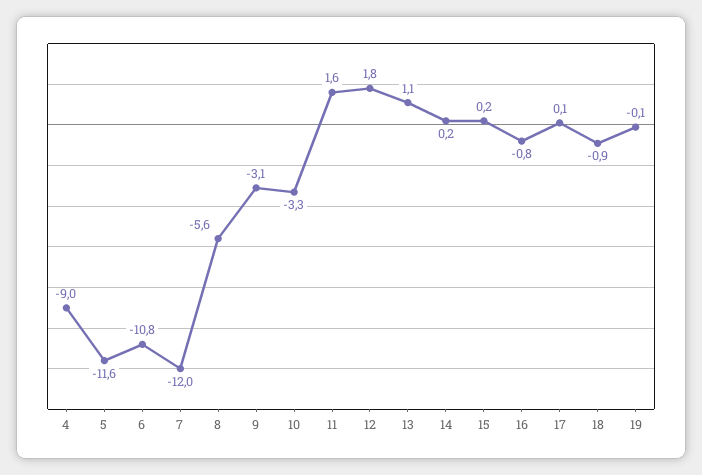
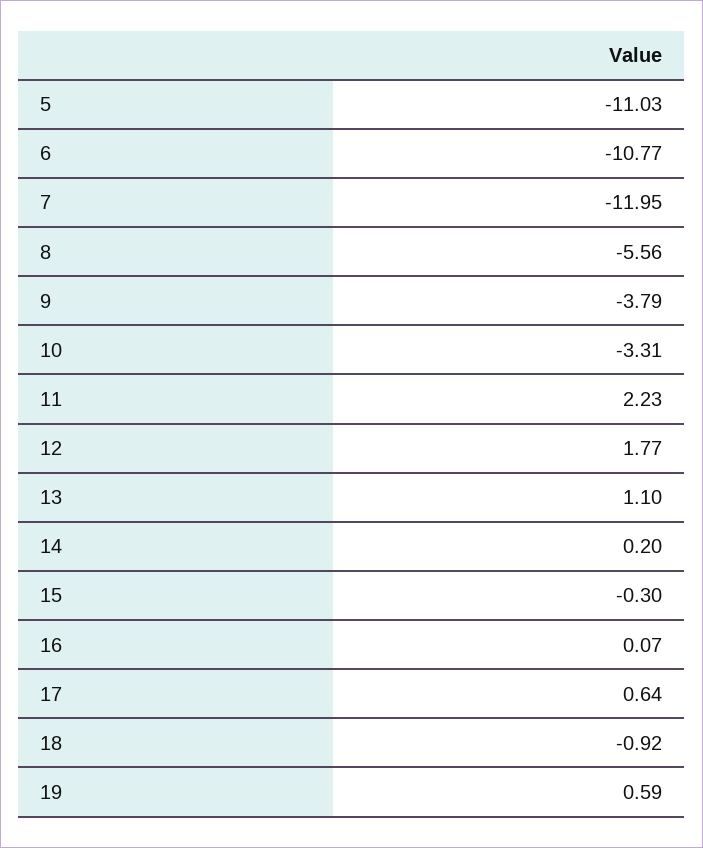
  {
-   "4": -9,
-   "5": -11.6,
+   "5": -11.03,
    "6": -10.77,
    "7": -11.95,
    "8": -5.56,
-   "9": -3.1,
+   "9": -3.79,
    "10": -3.31,
-   "11": 1.6,
+   "11": 2.23,
    "12": 1.77,
    "13": 1.1,
    "14": 0.2,
-   "15": 0.2,
+   "15": -0.3,
-   "16": -0.8,
+   "16": 0.07,
-   "17": 0.1,
+   "17": 0.64,
    "18": -0.92,
-   "19": -0.1
+   "19": 0.59
  }

